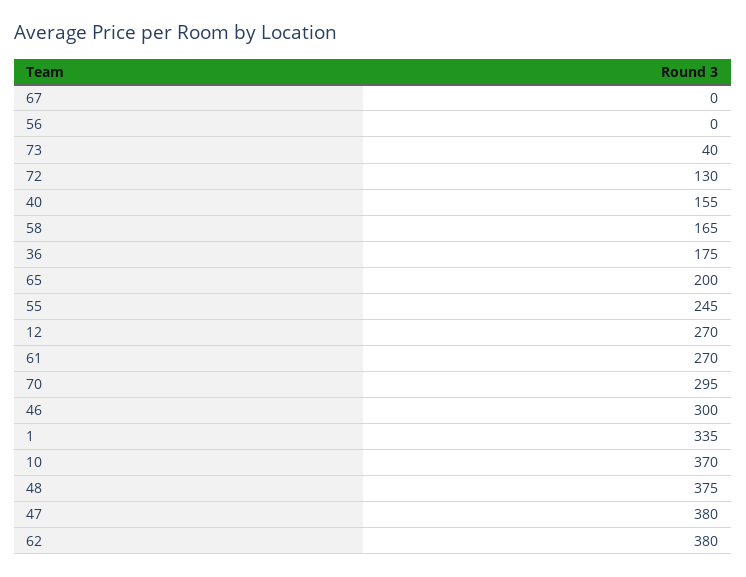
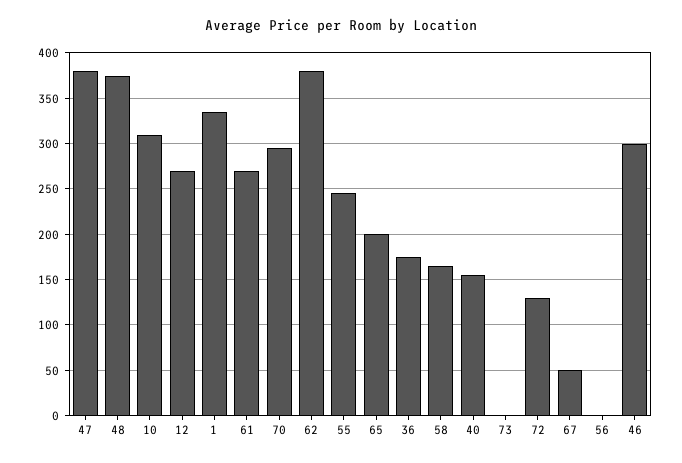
  {
-   "67": 0,
+   "67": 50,
    "56": 0,
-   "73": 40,
+   "73": 0,
    "72": 130,
    "40": 155,
    "58": 165,
    "36": 175,
    "65": 200,
    "55": 245,
    "12": 270,
    "61": 270,
    "70": 295,
    "46": 300,
    "1": 335,
-   "10": 370,
+   "10": 310,
    "48": 375,
    "47": 380,
    "62": 380
  }

